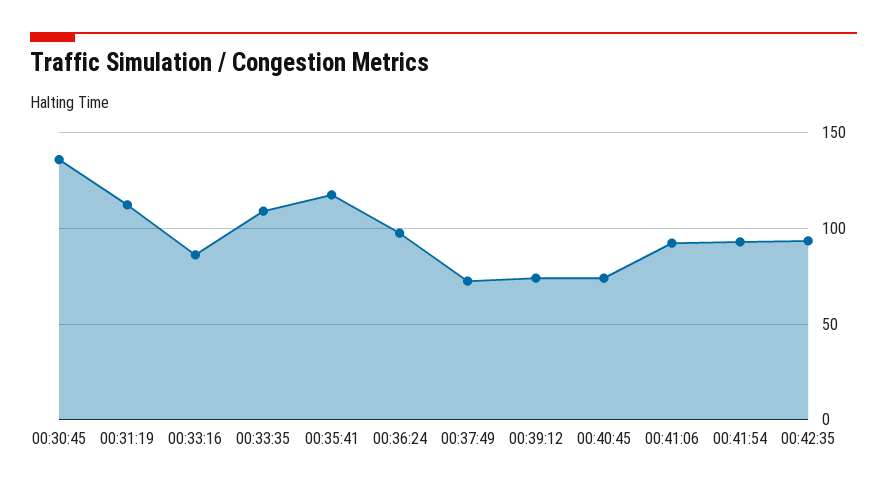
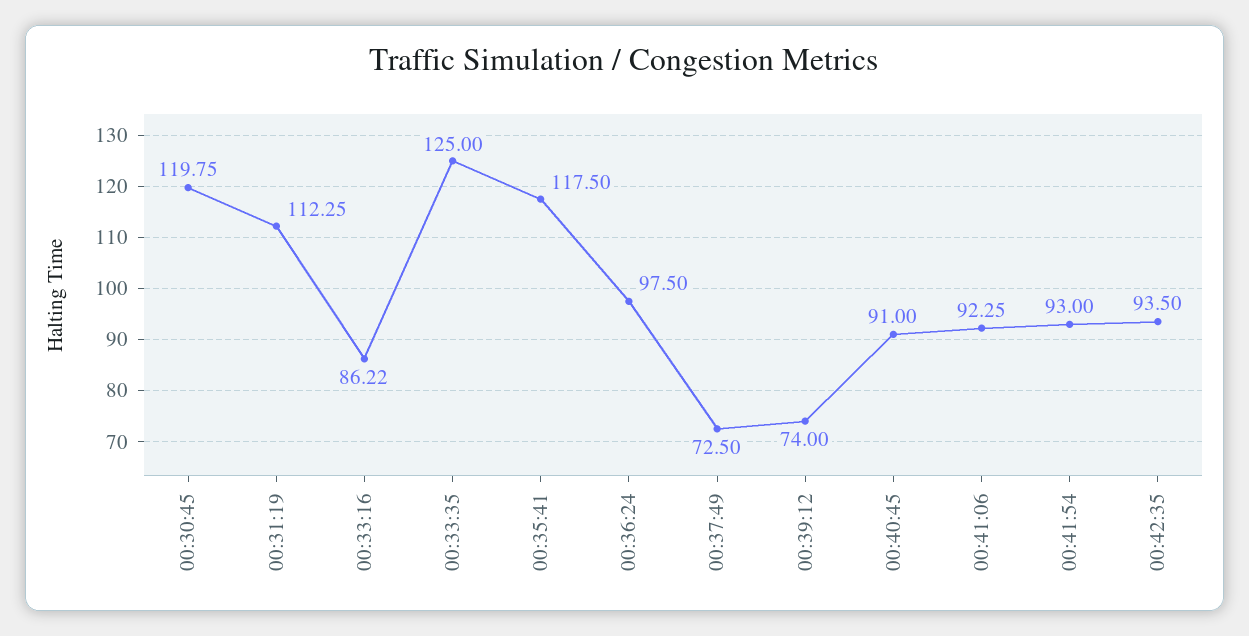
  {
-   "00:30:45": 135,
+   "00:30:45": 119.75,
    "00:31:19": 112.25,
    "00:33:16": 86.22,
-   "00:33:35": 110,
+   "00:33:35": 125,
    "00:35:41": 117.5,
    "00:36:24": 97.5,
    "00:37:49": 72.5,
    "00:39:12": 74,
-   "00:40:45": 75,
+   "00:40:45": 91,
    "00:41:06": 92.25,
    "00:41:54": 93,
    "00:42:35": 93.5
  }

